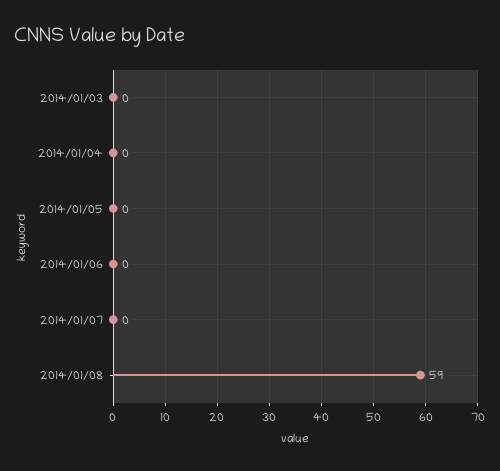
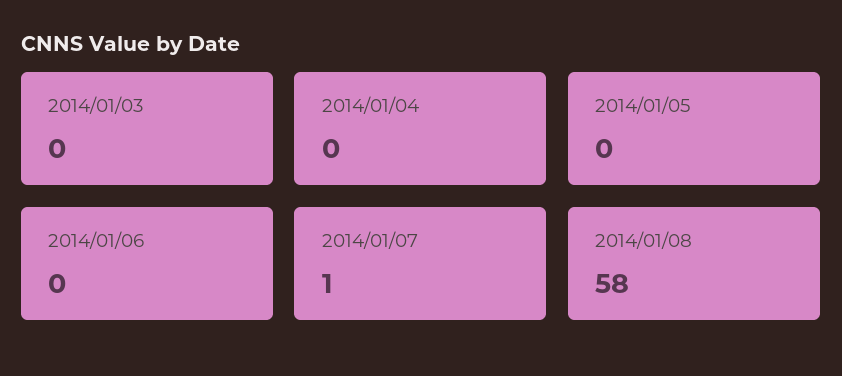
  {
    "2014/01/03": 0,
    "2014/01/04": 0,
    "2014/01/05": 0,
    "2014/01/06": 0,
-   "2014/01/07": 0,
+   "2014/01/07": 1,
-   "2014/01/08": 59
+   "2014/01/08": 58
  }

